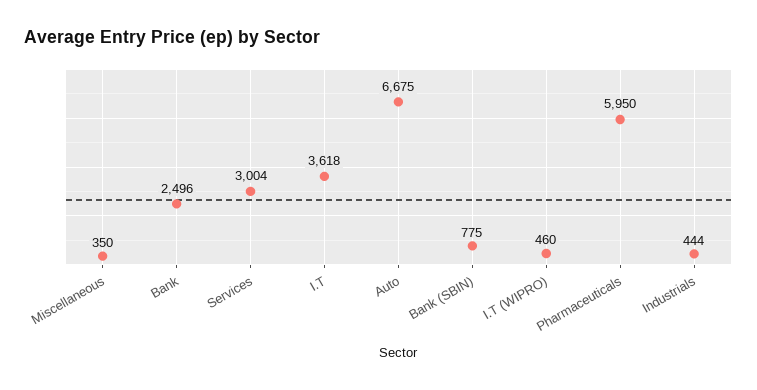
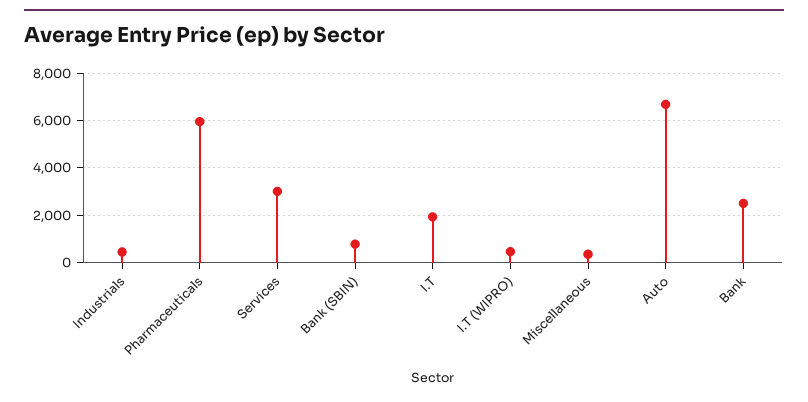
  {
    "Miscellaneous": 350,
    "Bank": 2496,
    "Services": 3004,
-   "I.T": 3618,
+   "I.T": 2000,
    "Auto": 6675,
    "Bank (SBIN)": 775,
    "I.T (WIPRO)": 460,
    "Pharmaceuticals": 5950,
    "Industrials": 444
  }

